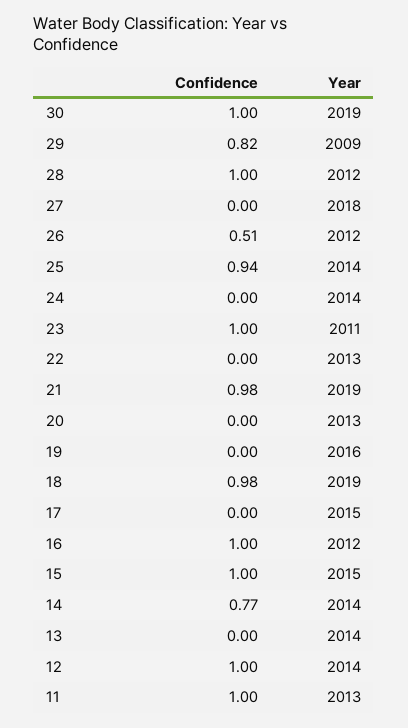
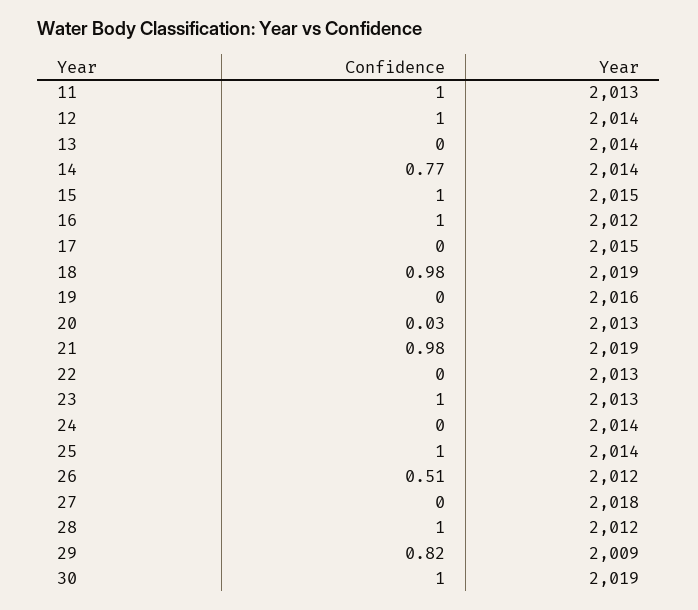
  {
    "Confidence": {
      "30": 1,
      "29": 0.82,
      "28": 1,
      "27": 0,
      "26": 0.51,
-     "25": 0.94,
+     "25": 1,
      "24": 0,
      "23": 1,
      "22": 0,
      "21": 0.98,
-     "20": 0,
+     "20": 0.03,
      "19": 0,
      "18": 0.98,
      "17": 0,
      "16": 1,
      "15": 1,
      "14": 0.77,
      "13": 0,
      "12": 1,
      "11": 1
    },
    "Year": {
      "30": 2019,
      "29": 2009,
      "28": 2012,
      "27": 2018,
      "26": 2012,
      "25": 2014,
      "24": 2014,
-     "23": 2011,
+     "23": 2013,
      "22": 2013,
      "21": 2019,
      "20": 2013,
      "19": 2016,
      "18": 2019,
      "17": 2015,
      "16": 2012,
      "15": 2015,
      "14": 2014,
      "13": 2014,
      "12": 2014,
      "11": 2013
    }
  }

